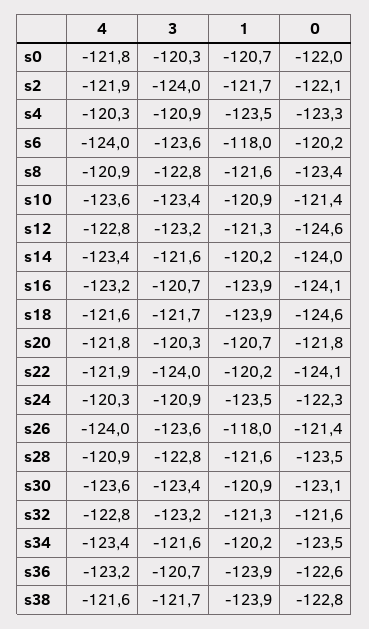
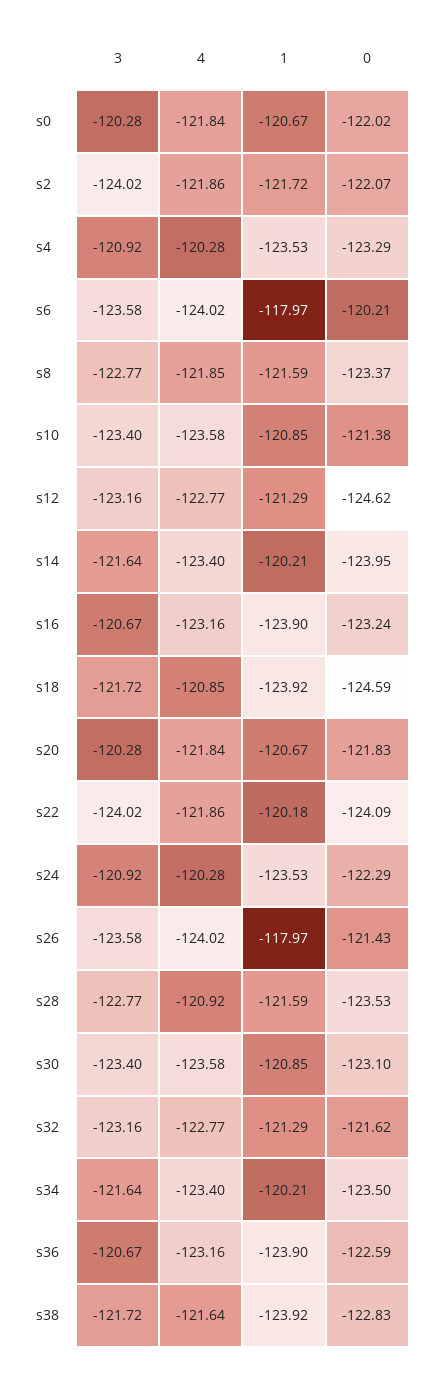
  {
    "4": {
      "s0": -121.84,
      "s2": -121.86,
      "s4": -120.28,
      "s6": -124.02,
-     "s8": -120.9,
+     "s8": -121.85,
      "s10": -123.58,
      "s12": -122.77,
      "s14": -123.4,
      "s16": -123.16,
-     "s18": -121.6,
+     "s18": -120.85,
      "s20": -121.84,
      "s22": -121.86,
      "s24": -120.28,
      "s26": -124.02,
      "s28": -120.92,
      "s30": -123.58,
      "s32": -122.77,
      "s34": -123.4,
      "s36": -123.16,
      "s38": -121.64
    },
    "3": {
      "s0": -120.28,
      "s2": -124.02,
      "s4": -120.92,
      "s6": -123.58,
      "s8": -122.77,
      "s10": -123.4,
      "s12": -123.16,
      "s14": -121.64,
      "s16": -120.67,
      "s18": -121.72,
      "s20": -120.28,
      "s22": -124.02,
      "s24": -120.92,
      "s26": -123.58,
      "s28": -122.77,
      "s30": -123.4,
      "s32": -123.16,
      "s34": -121.64,
      "s36": -120.67,
      "s38": -121.72
    },
    "1": {
      "s0": -120.67,
      "s2": -121.72,
      "s4": -123.53,
      "s6": -117.97,
      "s8": -121.59,
      "s10": -120.85,
      "s12": -121.29,
      "s14": -120.21,
      "s16": -123.9,
      "s18": -123.92,
      "s20": -120.67,
      "s22": -120.18,
      "s24": -123.53,
      "s26": -117.97,
      "s28": -121.59,
      "s30": -120.85,
      "s32": -121.29,
      "s34": -120.21,
      "s36": -123.9,
      "s38": -123.92
    },
    "0": {
      "s0": -122.02,
      "s2": -122.07,
      "s4": -123.29,
      "s6": -120.21,
      "s8": -123.37,
      "s10": -121.38,
      "s12": -124.62,
      "s14": -123.95,
-     "s16": -124.1,
+     "s16": -123.24,
      "s18": -124.59,
      "s20": -121.83,
      "s22": -124.09,
      "s24": -122.29,
      "s26": -121.43,
      "s28": -123.53,
      "s30": -123.1,
      "s32": -121.62,
      "s34": -123.5,
      "s36": -122.59,
      "s38": -122.83
    }
  }

